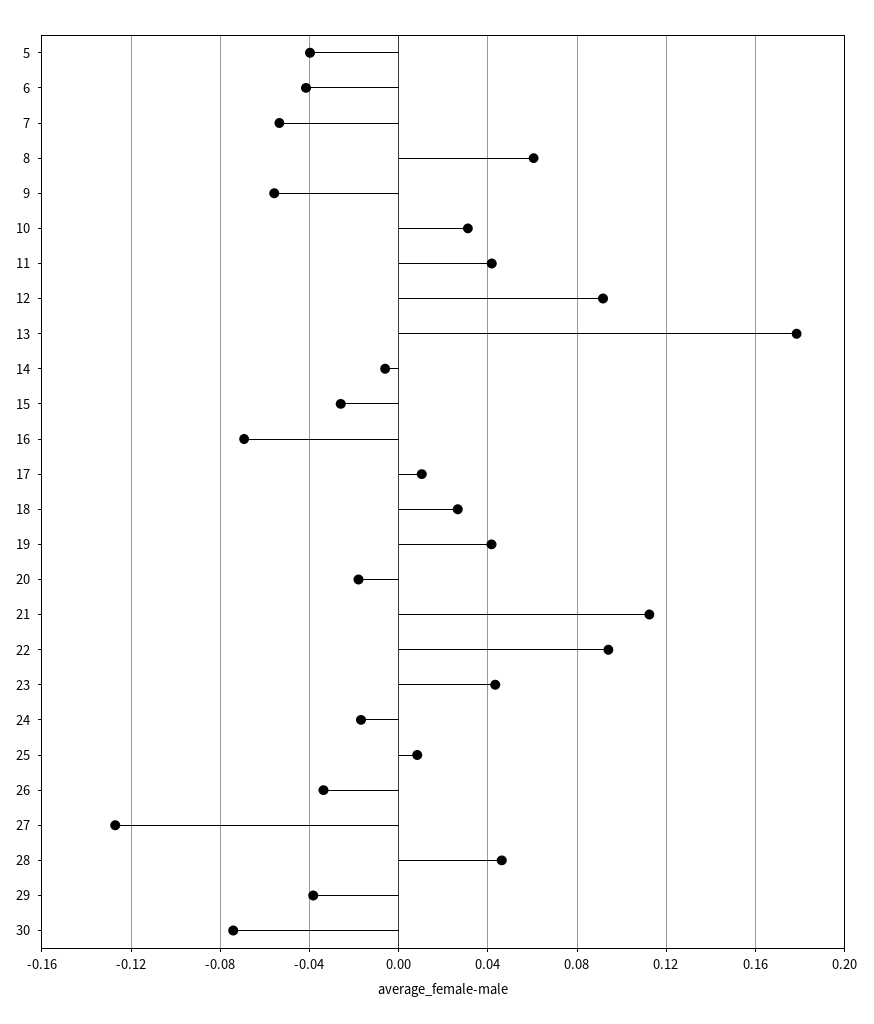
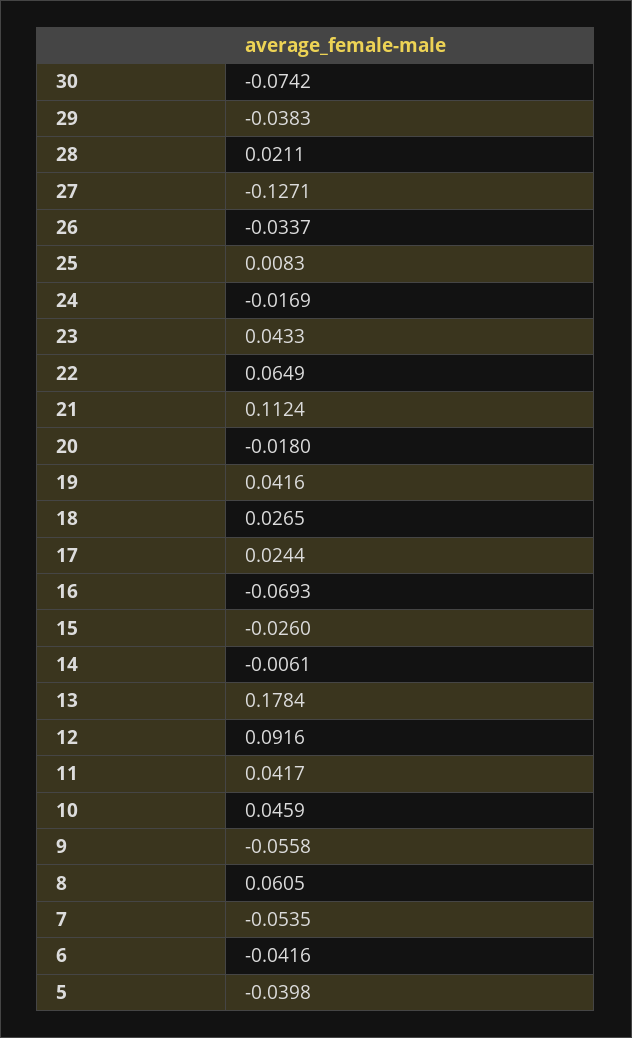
  {
    "5": -0.0398,
    "6": -0.0416,
    "7": -0.0535,
    "8": 0.0605,
    "9": -0.0558,
-   "10": 0.03,
+   "10": 0.0459,
    "11": 0.0417,
    "12": 0.0916,
    "13": 0.1784,
    "14": -0.0061,
    "15": -0.026,
    "16": -0.0693,
-   "17": 0.01,
+   "17": 0.0244,
    "18": 0.0265,
    "19": 0.0416,
    "20": -0.018,
    "21": 0.1124,
-   "22": 0.095,
+   "22": 0.0649,
    "23": 0.0433,
    "24": -0.0169,
    "25": 0.0083,
    "26": -0.0337,
    "27": -0.1271,
-   "28": 0.045,
+   "28": 0.0211,
    "29": -0.0383,
    "30": -0.0742
  }

